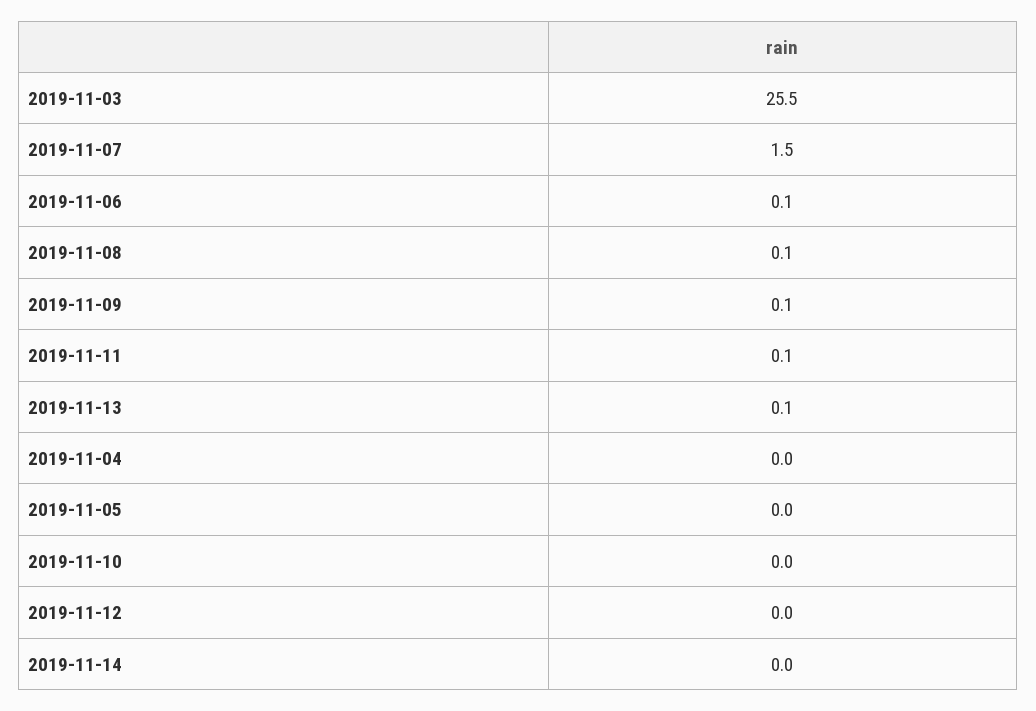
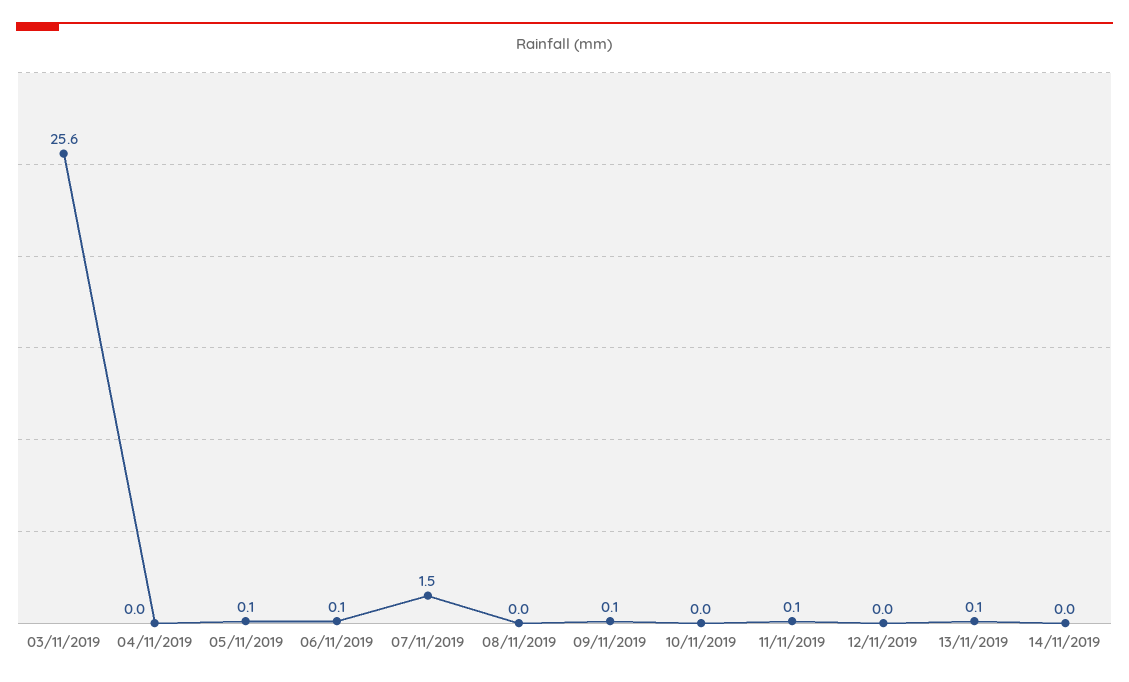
  {
-   "2019-11-03": 25.5,
+   "2019-11-03": 25.6,
    "2019-11-07": 1.5,
    "2019-11-06": 0.1,
-   "2019-11-08": 0.1,
+   "2019-11-08": 0,
    "2019-11-09": 0.1,
    "2019-11-11": 0.1,
    "2019-11-13": 0.1,
    "2019-11-04": 0,
-   "2019-11-05": 0,
+   "2019-11-05": 0.1,
    "2019-11-10": 0,
    "2019-11-12": 0,
    "2019-11-14": 0
  }

